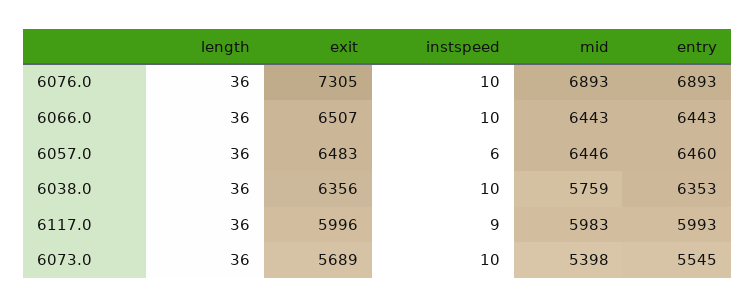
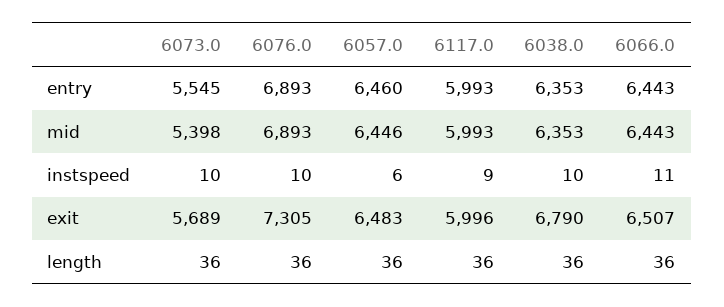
  {
    "length": {
      "6076.0": 36,
      "6066.0": 36,
      "6057.0": 36,
      "6038.0": 36,
      "6117.0": 36,
      "6073.0": 36
    },
    "exit": {
      "6076.0": 7305,
      "6066.0": 6507,
      "6057.0": 6483,
-     "6038.0": 6356,
+     "6038.0": 6790,
      "6117.0": 5996,
      "6073.0": 5689
    },
    "instspeed": {
      "6076.0": 10,
-     "6066.0": 10,
+     "6066.0": 11,
      "6057.0": 6,
      "6038.0": 10,
      "6117.0": 9,
      "6073.0": 10
    },
    "mid": {
      "6076.0": 6893,
      "6066.0": 6443,
      "6057.0": 6446,
-     "6038.0": 5759,
+     "6038.0": 6353,
-     "6117.0": 5983,
+     "6117.0": 5993,
      "6073.0": 5398
    },
    "entry": {
      "6076.0": 6893,
      "6066.0": 6443,
      "6057.0": 6460,
      "6038.0": 6353,
      "6117.0": 5993,
      "6073.0": 5545
    }
  }

